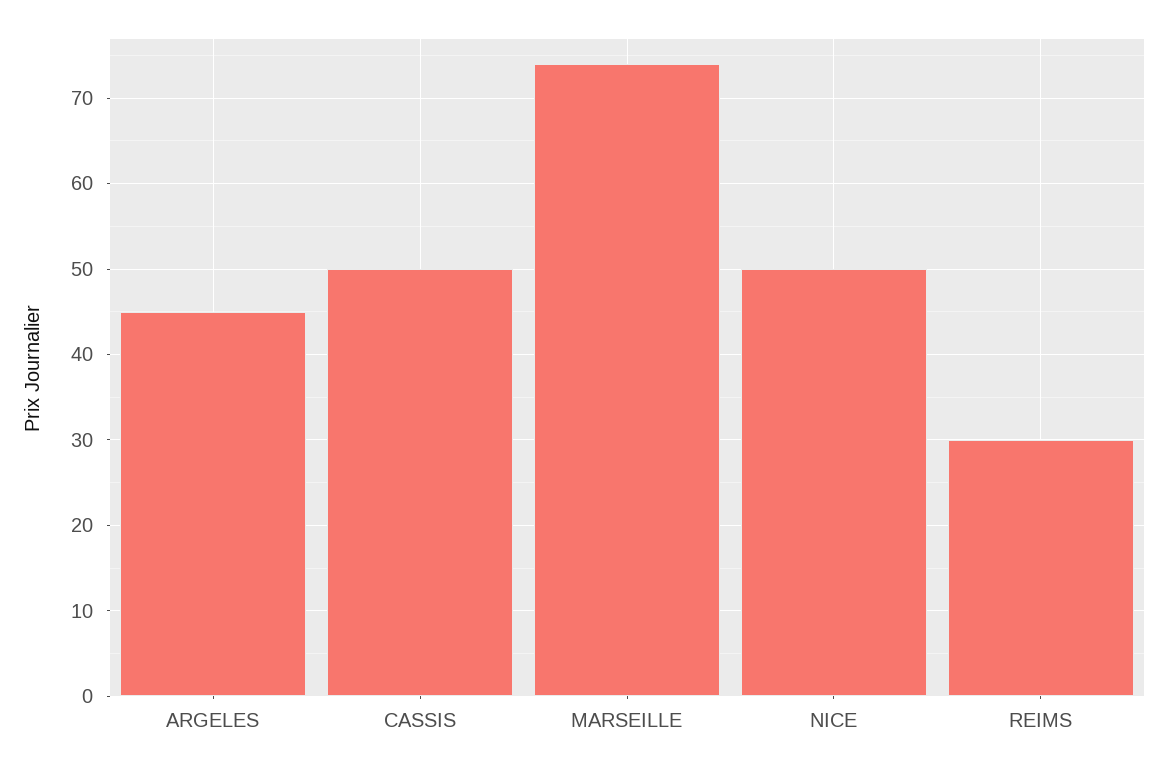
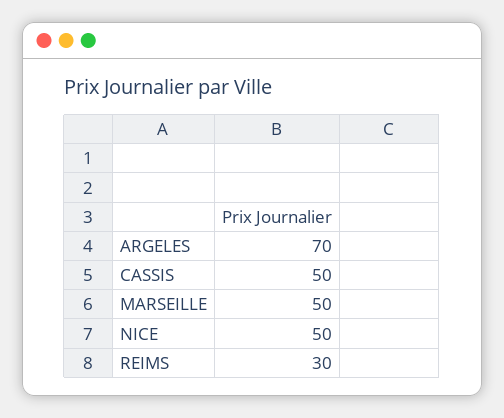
  {
-   "ARGELES": 45,
+   "ARGELES": 70,
    "CASSIS": 50,
-   "MARSEILLE": 74,
+   "MARSEILLE": 50,
    "NICE": 50,
    "REIMS": 30
  }

